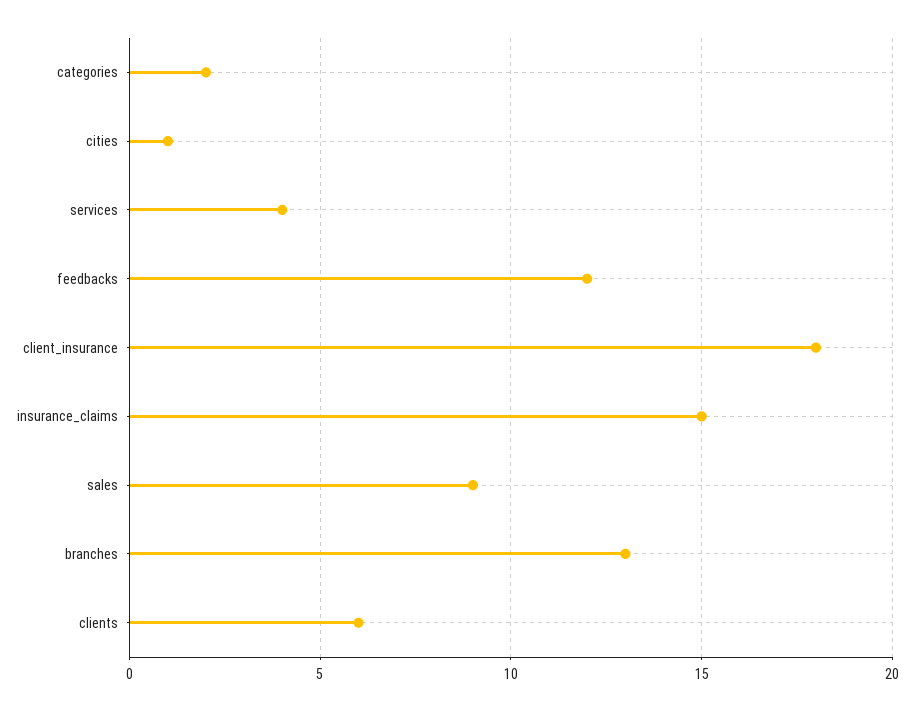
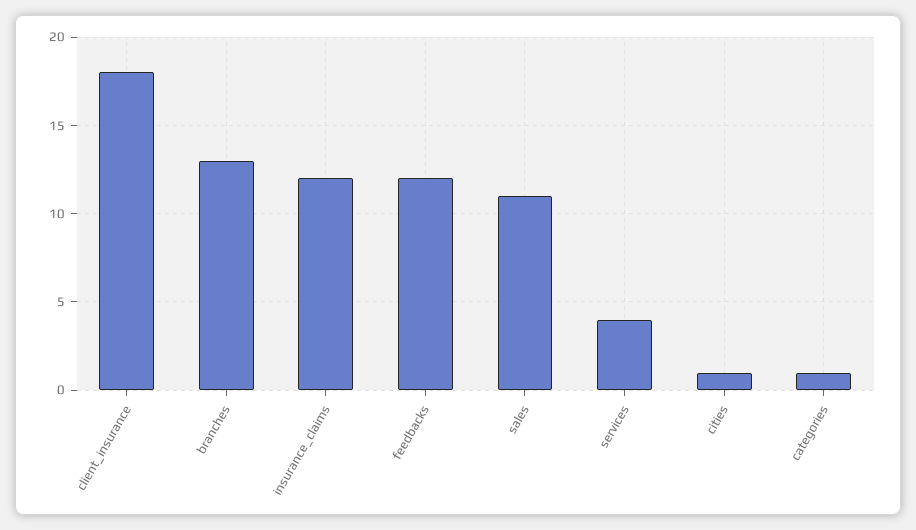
  {
-   "categories": 2,
+   "categories": 1,
    "cities": 1,
    "services": 4,
    "feedbacks": 12,
    "client_insurance": 18,
-   "insurance_claims": 15,
+   "insurance_claims": 12,
-   "sales": 9,
+   "sales": 11,
-   "branches": 13,
+   "branches": 13
-   "clients": 6
  }

